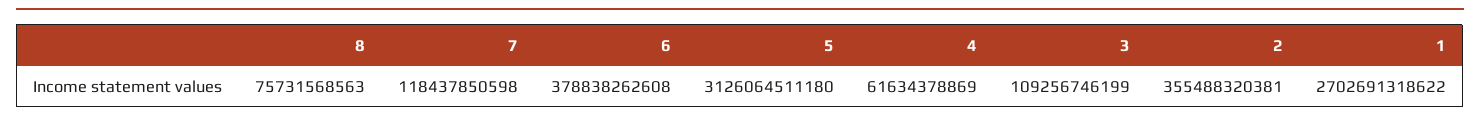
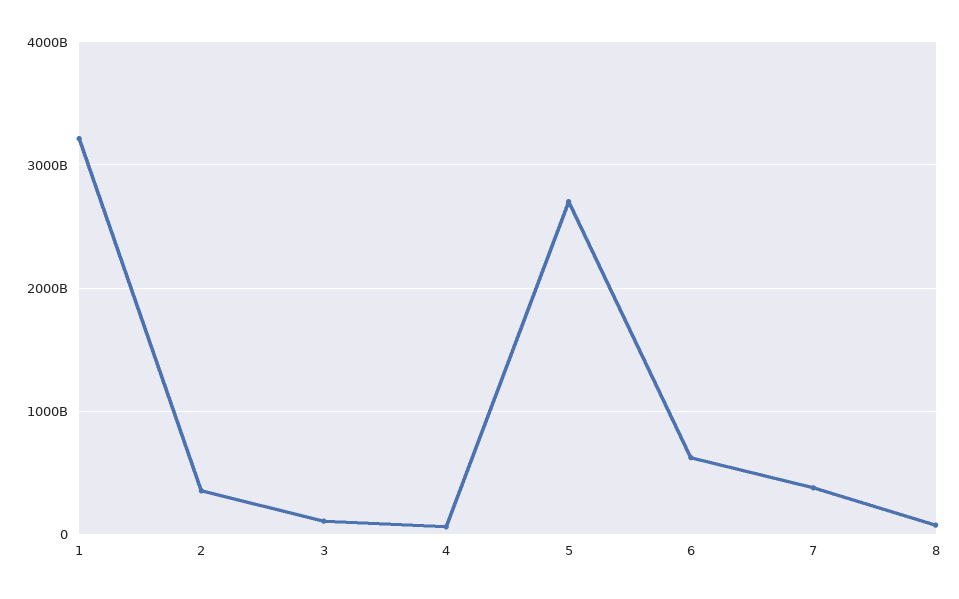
  {
    "8": 75731568563,
-   "7": 118437850598,
+   "7": 400000000000,
-   "6": 378838262608,
+   "6": 600000000000,
-   "5": 3126064511180,
+   "5": 2700000000000,
    "4": 61634378869,
    "3": 109256746199,
    "2": 355488320381,
-   "1": 2702691318622
+   "1": 3200000000000
  }

